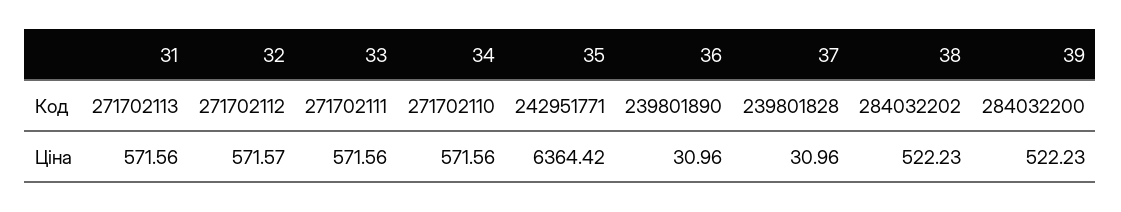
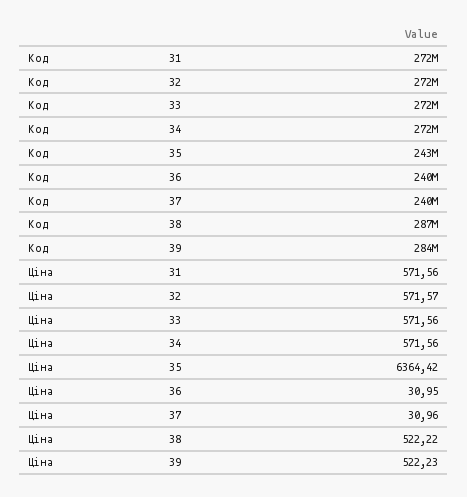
  {
    "31": {
      "Код": 271702113,
      "Ціна": 571.56
    },
    "32": {
      "Код": 271702112,
      "Ціна": 571.57
    },
    "33": {
      "Код": 271702111,
      "Ціна": 571.56
    },
    "34": {
      "Код": 271702110,
      "Ціна": 571.56
    },
    "35": {
      "Код": 242951771,
      "Ціна": 6364.42
    },
    "36": {
      "Код": 239801890,
-     "Ціна": 30.96
+     "Ціна": 30.95
    },
    "37": {
      "Код": 239801828,
      "Ціна": 30.96
    },
    "38": {
-     "Код": 284032202,
+     "Код": 287000000,
-     "Ціна": 522.23
+     "Ціна": 522.22
    },
    "39": {
      "Код": 284032200,
      "Ціна": 522.23
    }
  }

